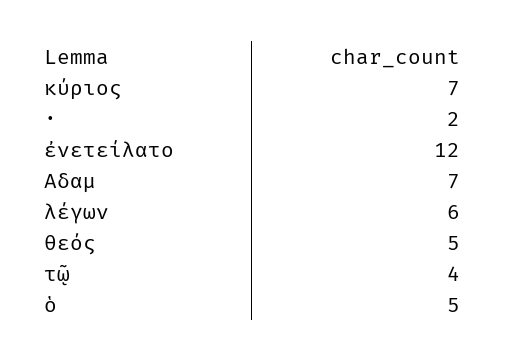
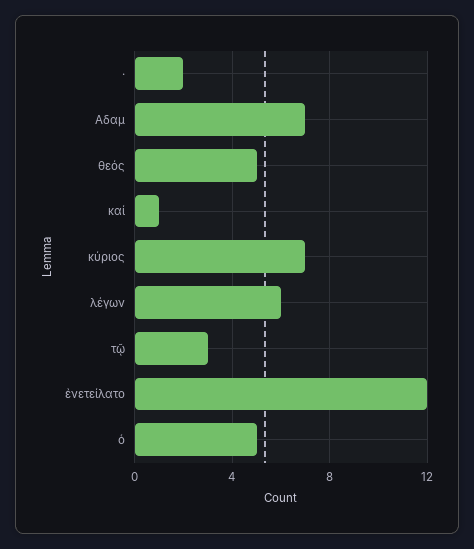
  {
    "κύριος": 7,
    "·": 2,
    "ἐνετείλατο": 12,
    "Αδαμ": 7,
    "λέγων": 6,
    "θεός": 5,
-   "τῷ": 4,
+   "τῷ": 3,
-   "ὁ": 5
+   "ὁ": 5,
+   "καί": 1
  }

